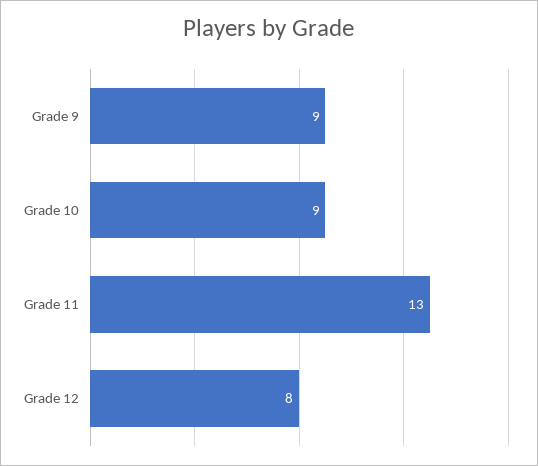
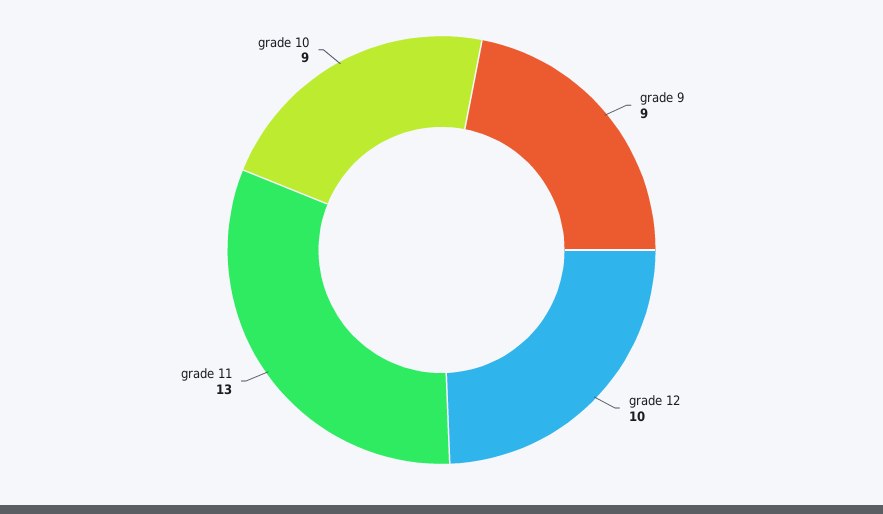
  {
    "Grade 9": 9,
    "Grade 10": 9,
    "Grade 11": 13,
-   "Grade 12": 8
+   "Grade 12": 10
  }

